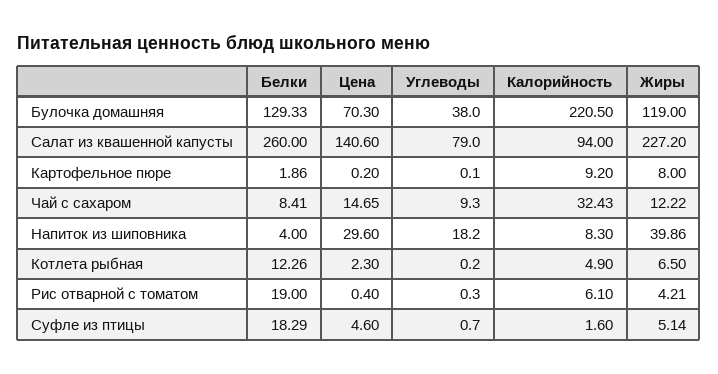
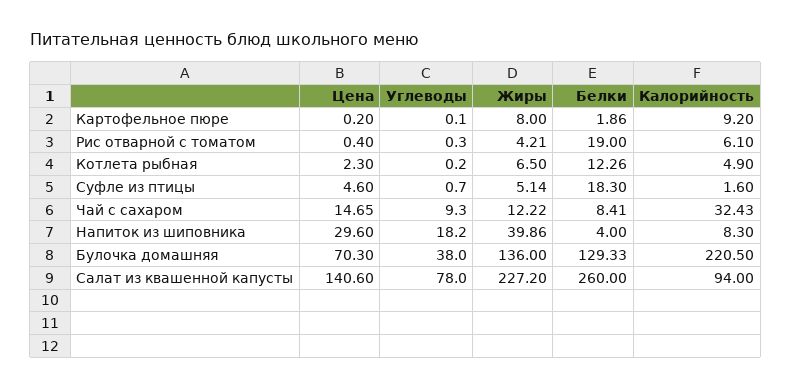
  {
    "Белки": {
      "Булочка домашняя": 129.33,
      "Салат из квашенной капусты": 260,
      "Картофельное пюре": 1.86,
      "Чай с сахаром": 8.41,
      "Напиток из шиповника": 4,
      "Котлета рыбная": 12.26,
      "Рис отварной с томатом": 19,
-     "Суфле из птицы": 18.29
+     "Суфле из птицы": 18.3
    },
    "Цена": {
      "Булочка домашняя": 70.3,
      "Салат из квашенной капусты": 140.6,
      "Картофельное пюре": 0.2,
      "Чай с сахаром": 14.65,
      "Напиток из шиповника": 29.6,
      "Котлета рыбная": 2.3,
      "Рис отварной с томатом": 0.4,
      "Суфле из птицы": 4.6
    },
    "Углеводы": {
      "Булочка домашняя": 38,
-     "Салат из квашенной капусты": 79,
+     "Салат из квашенной капусты": 78,
      "Картофельное пюре": 0.1,
      "Чай с сахаром": 9.3,
      "Напиток из шиповника": 18.2,
      "Котлета рыбная": 0.2,
      "Рис отварной с томатом": 0.3,
      "Суфле из птицы": 0.7
    },
    "Калорийность": {
      "Булочка домашняя": 220.5,
      "Салат из квашенной капусты": 94,
      "Картофельное пюре": 9.2,
      "Чай с сахаром": 32.43,
      "Напиток из шиповника": 8.3,
      "Котлета рыбная": 4.9,
      "Рис отварной с томатом": 6.1,
      "Суфле из птицы": 1.6
    },
    "Жиры": {
-     "Булочка домашняя": 119,
+     "Булочка домашняя": 136,
      "Салат из квашенной капусты": 227.2,
      "Картофельное пюре": 8,
      "Чай с сахаром": 12.22,
      "Напиток из шиповника": 39.86,
      "Котлета рыбная": 6.5,
      "Рис отварной с томатом": 4.21,
      "Суфле из птицы": 5.14
    }
  }

